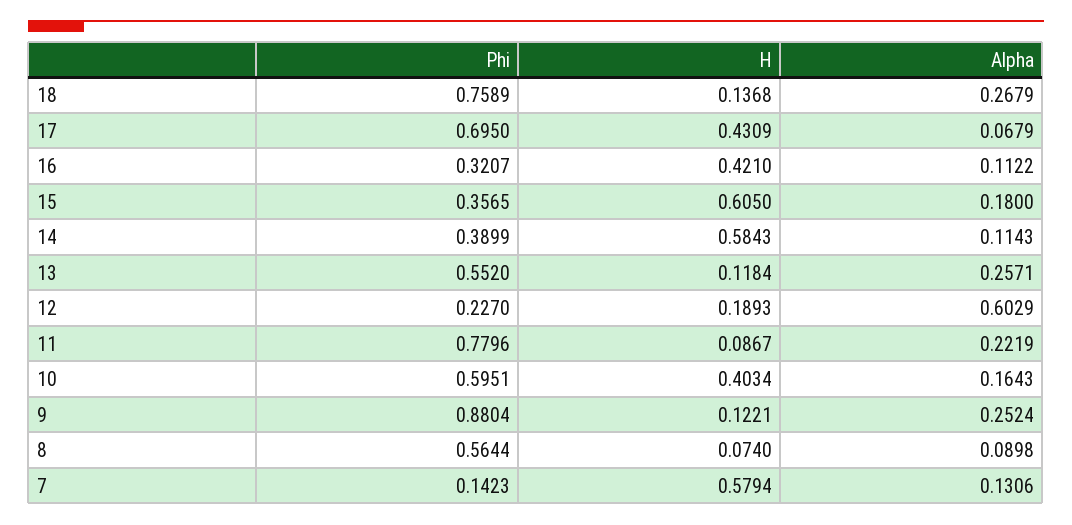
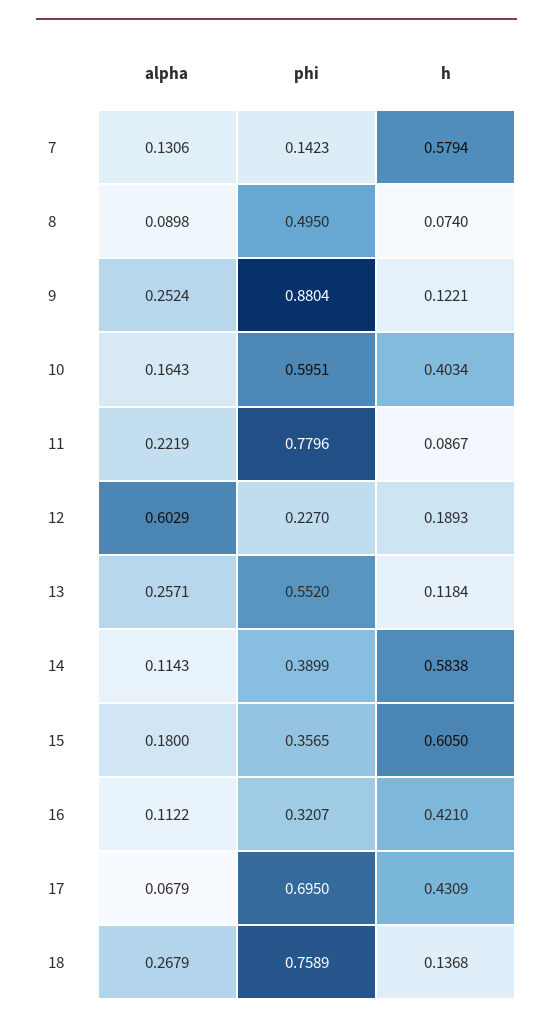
  {
    "Phi": {
      "18": 0.7589,
      "17": 0.695,
      "16": 0.3207,
      "15": 0.3565,
      "14": 0.3899,
      "13": 0.552,
      "12": 0.227,
      "11": 0.7796,
      "10": 0.5951,
      "9": 0.8804,
-     "8": 0.5644,
+     "8": 0.495,
      "7": 0.1423
    },
    "H": {
      "18": 0.1368,
      "17": 0.4309,
      "16": 0.421,
      "15": 0.605,
-     "14": 0.5843,
+     "14": 0.5838,
      "13": 0.1184,
      "12": 0.1893,
      "11": 0.0867,
      "10": 0.4034,
      "9": 0.1221,
      "8": 0.074,
      "7": 0.5794
    },
    "Alpha": {
      "18": 0.2679,
      "17": 0.0679,
      "16": 0.1122,
      "15": 0.18,
      "14": 0.1143,
      "13": 0.2571,
      "12": 0.6029,
      "11": 0.2219,
      "10": 0.1643,
      "9": 0.2524,
      "8": 0.0898,
      "7": 0.1306
    }
  }

